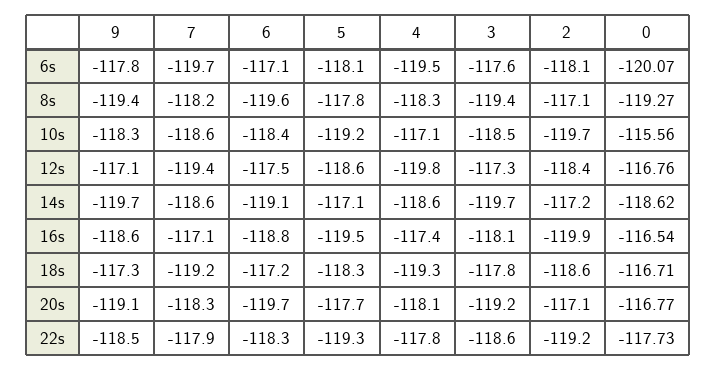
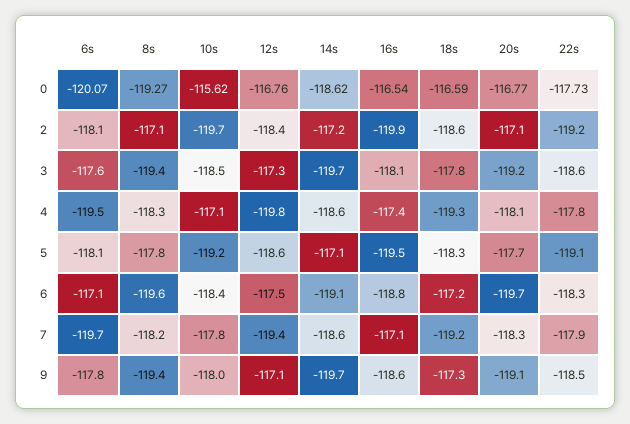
  {
    "9": {
      "6s": -117.8,
      "8s": -119.4,
-     "10s": -118.3,
+     "10s": -118,
      "12s": -117.1,
      "14s": -119.7,
      "16s": -118.6,
      "18s": -117.3,
      "20s": -119.1,
      "22s": -118.5
    },
    "7": {
      "6s": -119.7,
      "8s": -118.2,
-     "10s": -118.6,
+     "10s": -117.8,
      "12s": -119.4,
      "14s": -118.6,
      "16s": -117.1,
      "18s": -119.2,
      "20s": -118.3,
      "22s": -117.9
    },
    "6": {
      "6s": -117.1,
      "8s": -119.6,
      "10s": -118.4,
      "12s": -117.5,
      "14s": -119.1,
      "16s": -118.8,
      "18s": -117.2,
      "20s": -119.7,
      "22s": -118.3
    },
    "5": {
      "6s": -118.1,
      "8s": -117.8,
      "10s": -119.2,
      "12s": -118.6,
      "14s": -117.1,
      "16s": -119.5,
      "18s": -118.3,
      "20s": -117.7,
-     "22s": -119.3
+     "22s": -119.1
    },
    "4": {
      "6s": -119.5,
      "8s": -118.3,
      "10s": -117.1,
      "12s": -119.8,
      "14s": -118.6,
      "16s": -117.4,
      "18s": -119.3,
      "20s": -118.1,
      "22s": -117.8
    },
    "3": {
      "6s": -117.6,
      "8s": -119.4,
      "10s": -118.5,
      "12s": -117.3,
      "14s": -119.7,
      "16s": -118.1,
      "18s": -117.8,
      "20s": -119.2,
      "22s": -118.6
    },
    "2": {
      "6s": -118.1,
      "8s": -117.1,
      "10s": -119.7,
      "12s": -118.4,
      "14s": -117.2,
      "16s": -119.9,
      "18s": -118.6,
      "20s": -117.1,
      "22s": -119.2
    },
    "0": {
      "6s": -120.07,
      "8s": -119.27,
-     "10s": -115.56,
+     "10s": -115.62,
      "12s": -116.76,
      "14s": -118.62,
      "16s": -116.54,
-     "18s": -116.71,
+     "18s": -116.59,
      "20s": -116.77,
      "22s": -117.73
    }
  }

